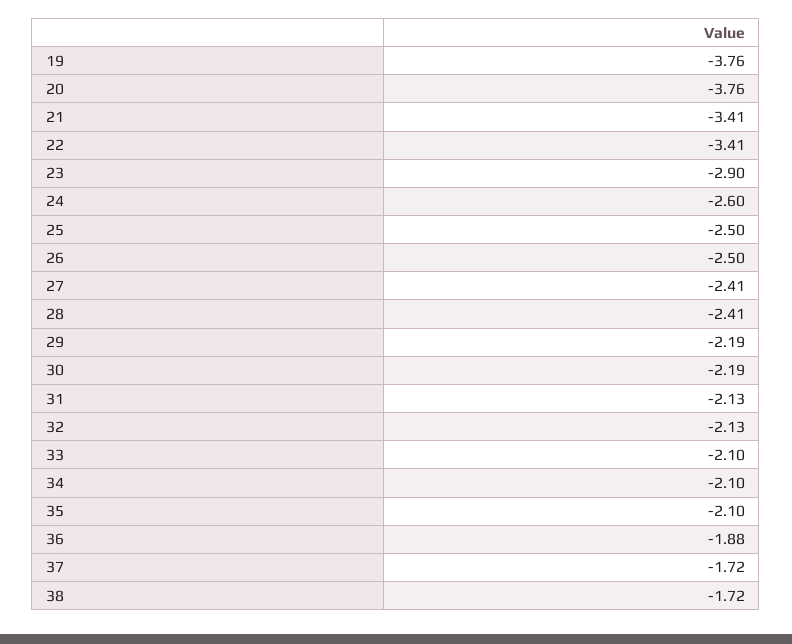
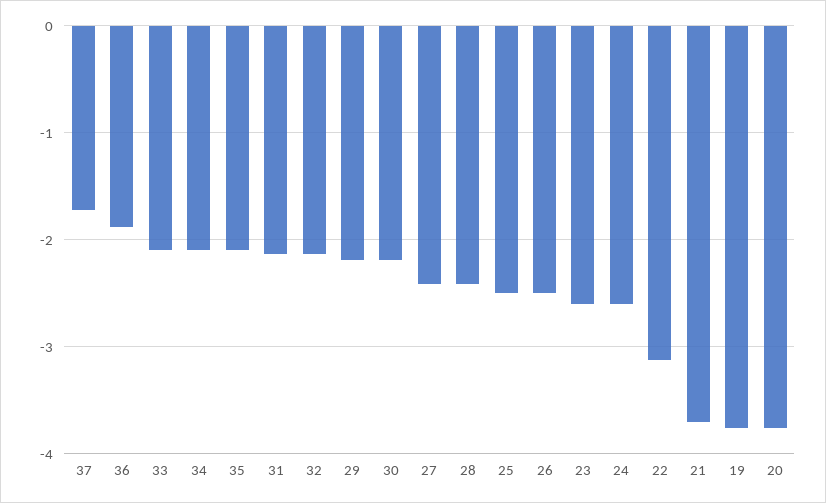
  {
    "19": -3.76,
    "20": -3.76,
-   "21": -3.41,
+   "21": -3.7,
-   "22": -3.41,
+   "22": -3.1,
-   "23": -2.9,
+   "23": -2.6,
    "24": -2.6,
    "25": -2.5,
    "26": -2.5,
    "27": -2.41,
    "28": -2.41,
    "29": -2.19,
    "30": -2.19,
    "31": -2.13,
    "32": -2.13,
    "33": -2.1,
    "34": -2.1,
    "35": -2.1,
    "36": -1.88,
-   "37": -1.72,
+   "37": -1.72
-   "38": -1.72
  }

